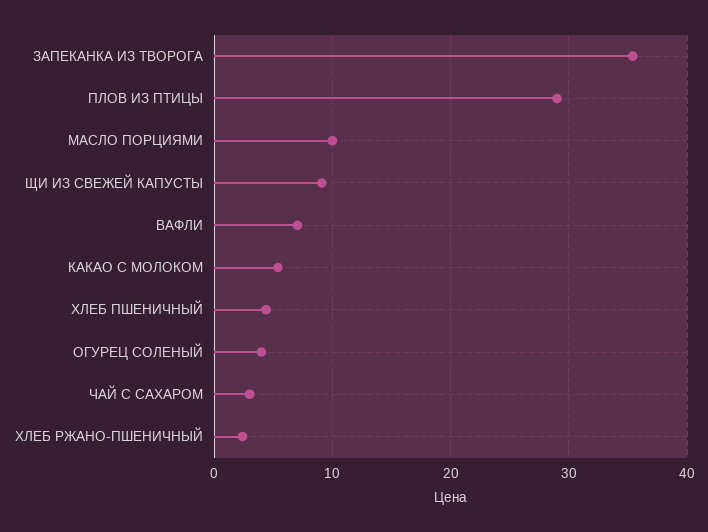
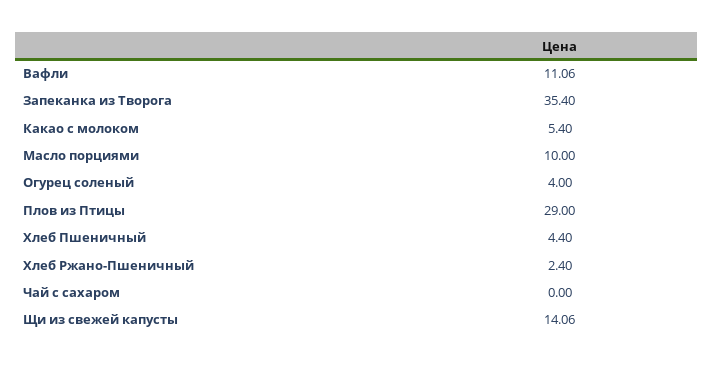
  {
    "ЗАПЕКАНКА ИЗ ТВОРОГА": 35.4,
    "ПЛОВ ИЗ ПТИЦЫ": 29,
    "МАСЛО ПОРЦИЯМИ": 10,
-   "ЩИ ИЗ СВЕЖЕЙ КАПУСТЫ": 9,
+   "ЩИ ИЗ СВЕЖЕЙ КАПУСТЫ": 14.06,
-   "ВАФЛИ": 7,
+   "ВАФЛИ": 11.06,
    "КАКАО С МОЛОКОМ": 5.4,
    "ХЛЕБ ПШЕНИЧНЫЙ": 4.4,
    "ОГУРЕЦ СОЛЕНЫЙ": 4,
-   "ЧАЙ С САХАРОМ": 3,
+   "ЧАЙ С САХАРОМ": 0,
    "ХЛЕБ РЖАНО-ПШЕНИЧНЫЙ": 2.4
  }

